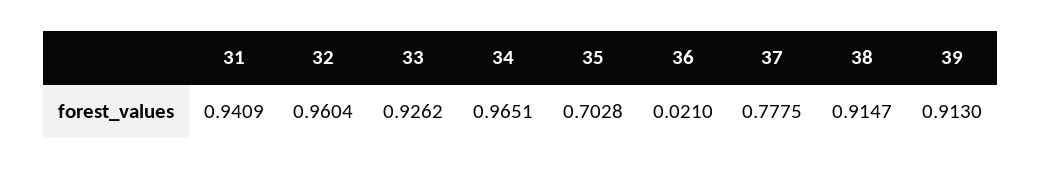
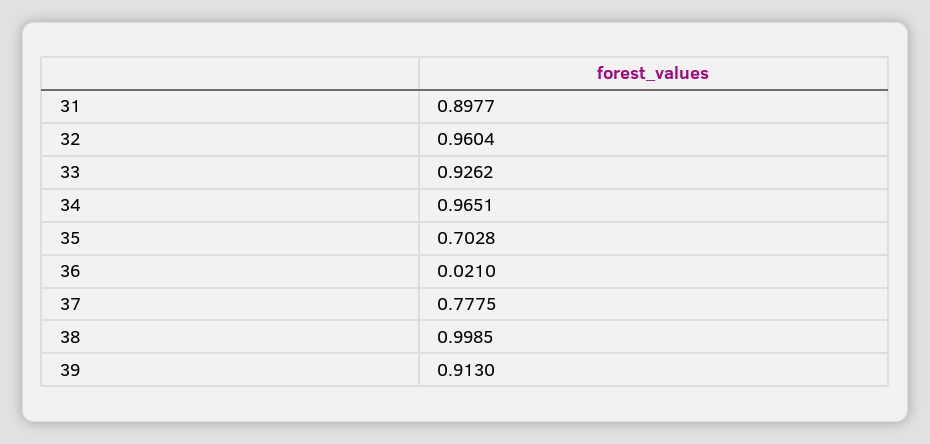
  {
-   "31": 0.9409,
+   "31": 0.8977,
    "32": 0.9604,
    "33": 0.9262,
    "34": 0.9651,
    "35": 0.7028,
    "36": 0.021,
    "37": 0.7775,
-   "38": 0.9147,
+   "38": 0.9985,
    "39": 0.913
  }

